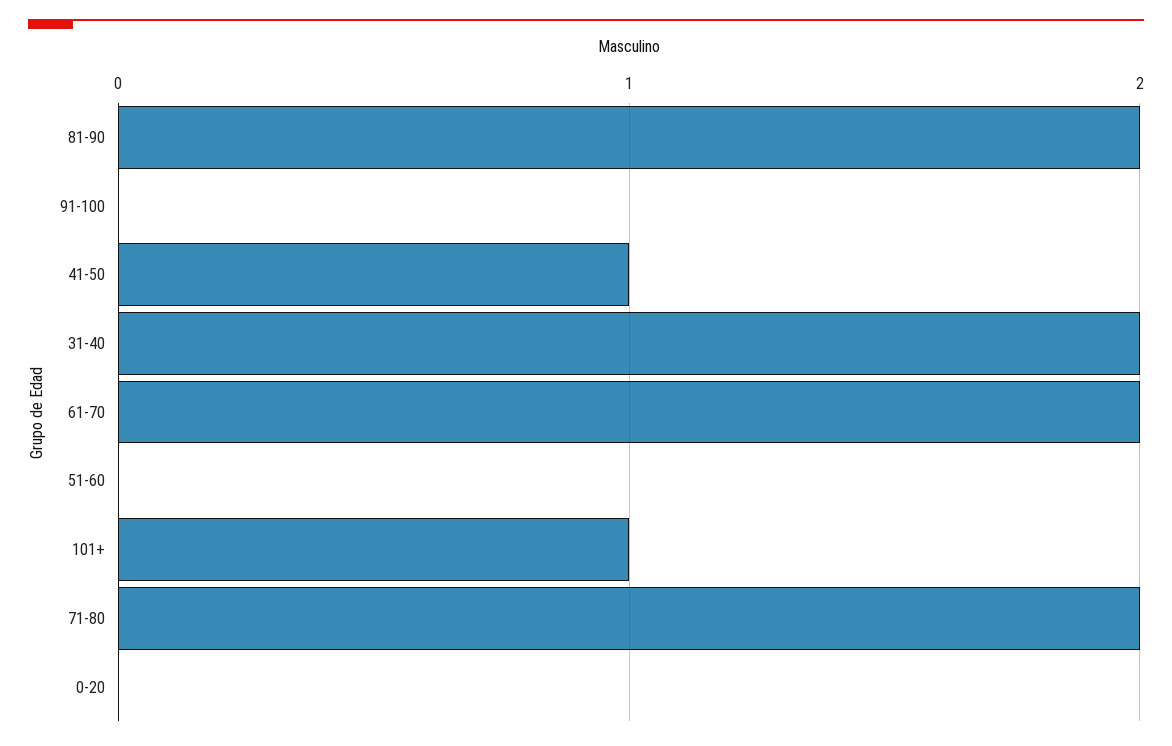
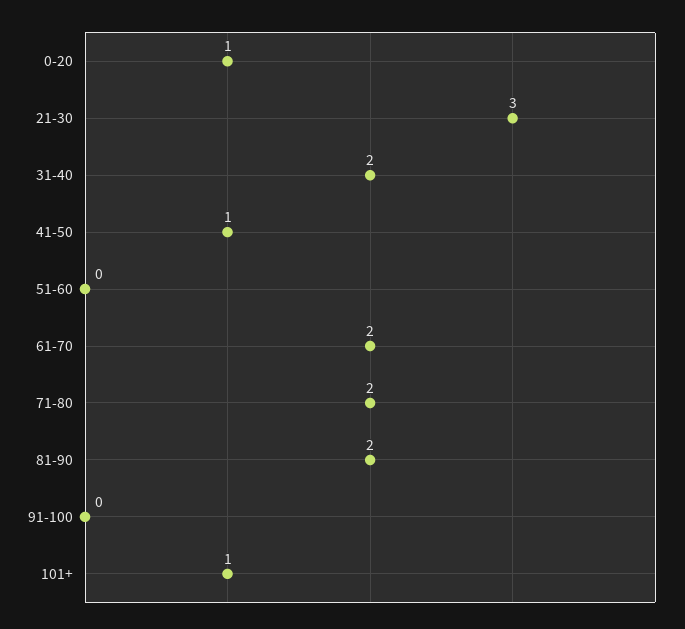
  {
    "81-90": 2,
    "91-100": 0,
    "41-50": 1,
    "31-40": 2,
    "61-70": 2,
    "51-60": 0,
    "101+": 1,
    "71-80": 2,
-   "0-20": 0
+   "0-20": 1,
+   "21-30": 3
  }

